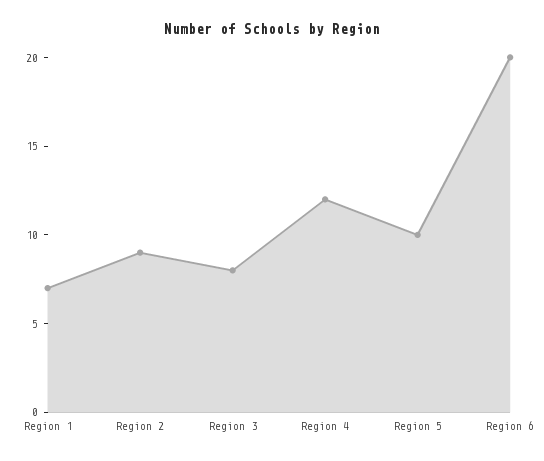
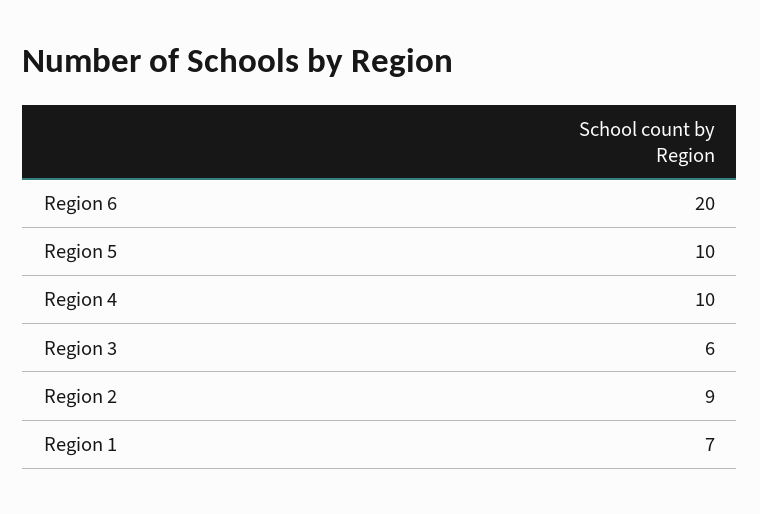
  {
    "Region 1": 7,
    "Region 2": 9,
-   "Region 3": 8,
+   "Region 3": 6,
-   "Region 4": 12,
+   "Region 4": 10,
    "Region 5": 10,
    "Region 6": 20
  }

